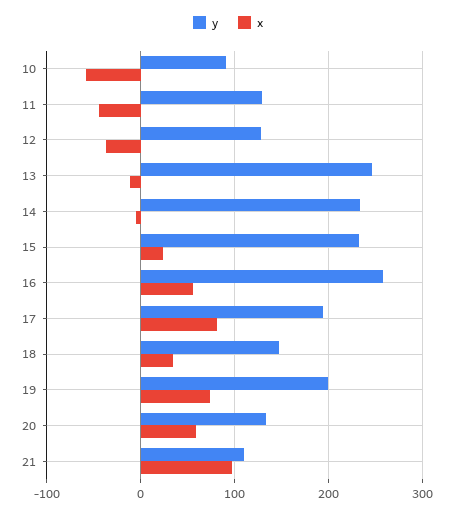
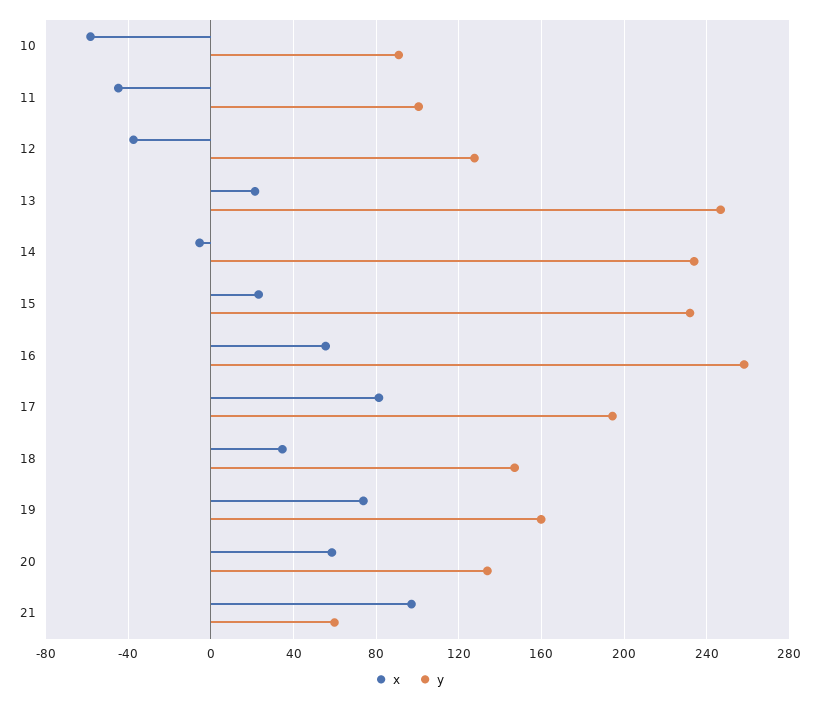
  {
    "y": {
      "10": 90,
-     "11": 130,
+     "11": 100,
      "12": 130,
      "13": 245,
      "14": 235,
      "15": 230,
      "16": 260,
      "17": 195,
      "18": 145,
-     "19": 200,
+     "19": 160,
      "20": 135,
-     "21": 110
+     "21": 60
    },
    "x": {
      "10": -60,
      "11": -45,
      "12": -40,
-     "13": -10,
+     "13": 20,
      "14": -5,
      "15": 25,
      "16": 55,
      "17": 80,
      "18": 35,
      "19": 75,
      "20": 60,
      "21": 95
    }
  }

